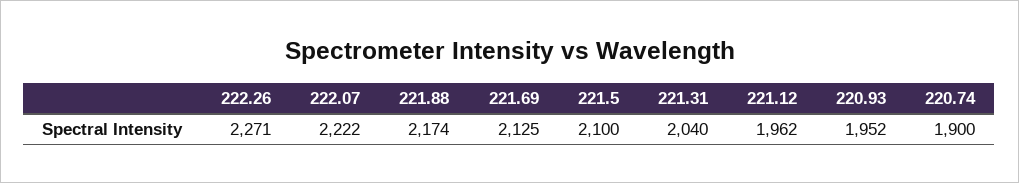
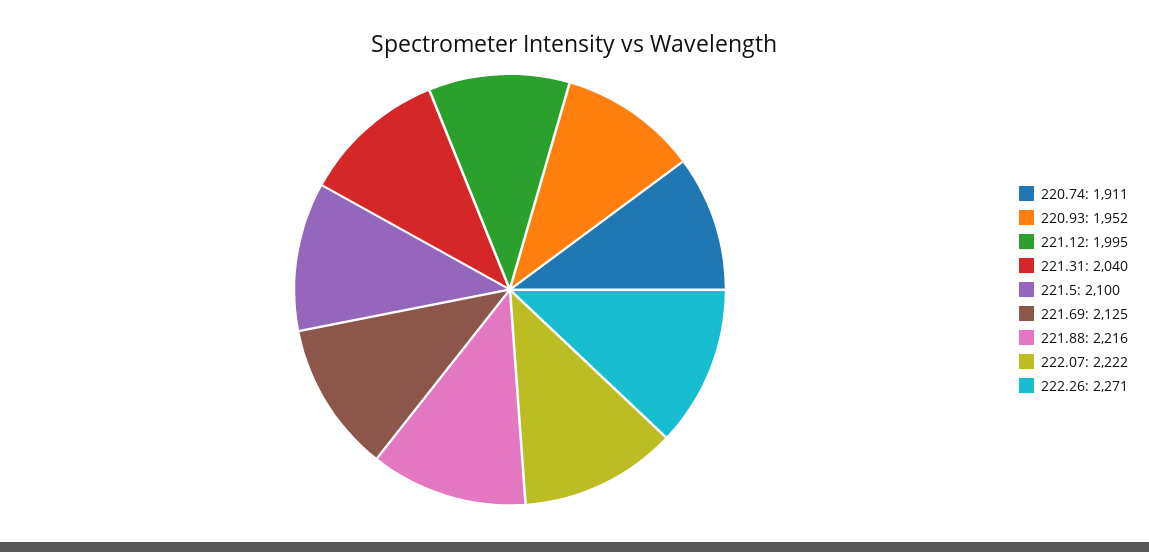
  {
    "222.26": 2271,
    "222.07": 2222,
-   "221.88": 2174,
+   "221.88": 2216,
    "221.69": 2125,
    "221.5": 2100,
    "221.31": 2040,
-   "221.12": 1962,
+   "221.12": 1995,
    "220.93": 1952,
-   "220.74": 1900
+   "220.74": 1911
  }

